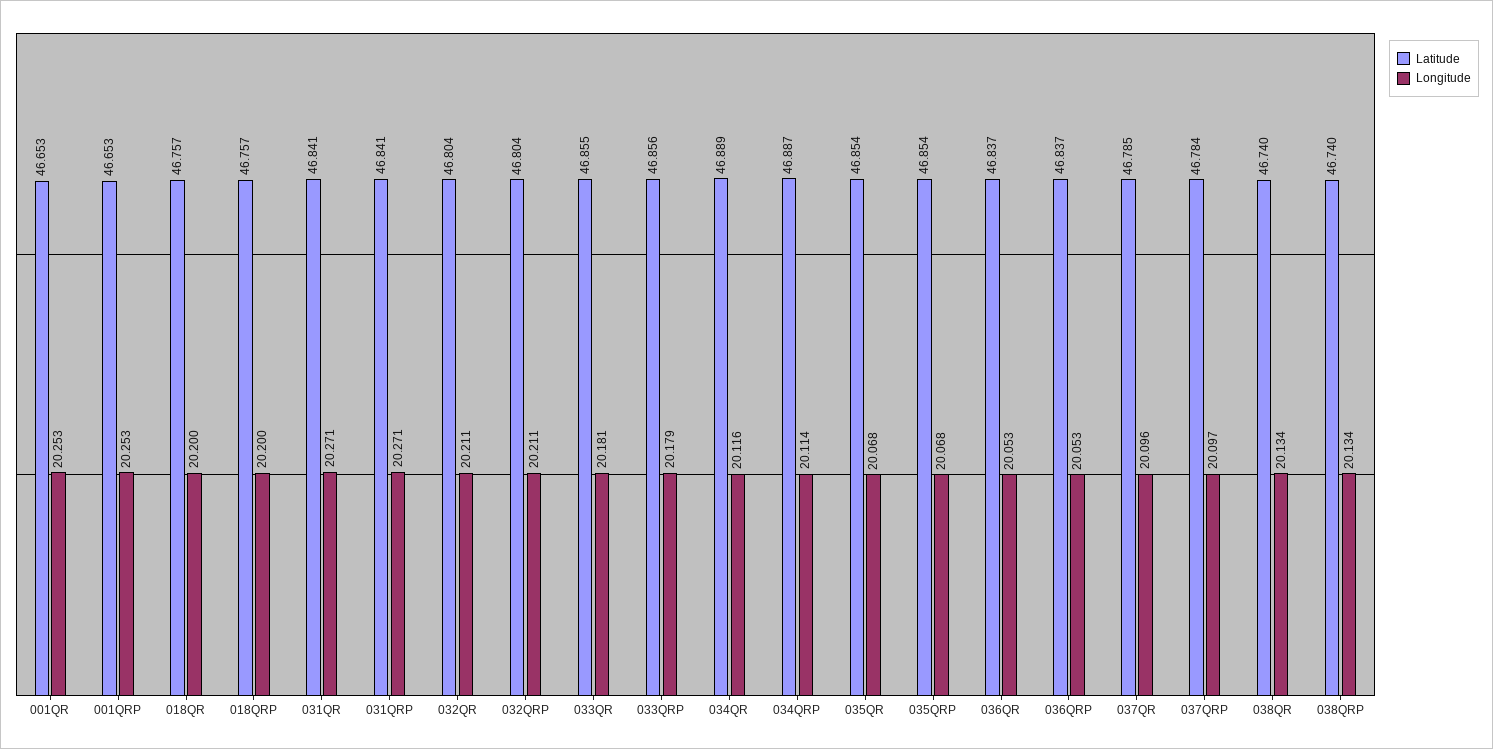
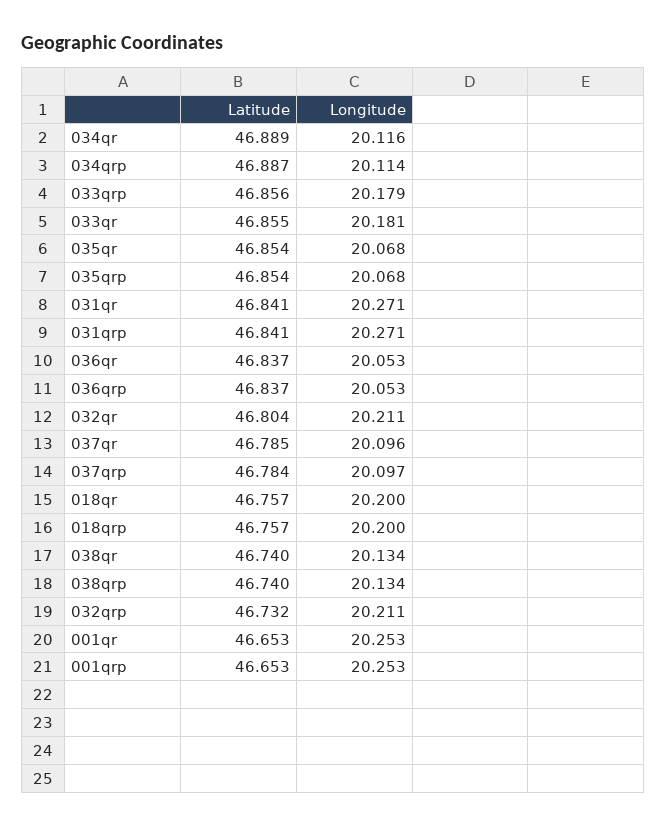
  {
    "Latitude": {
      "001QR": 46.653,
      "001QRP": 46.653,
      "018QR": 46.757,
      "018QRP": 46.757,
      "031QR": 46.841,
      "031QRP": 46.841,
      "032QR": 46.804,
-     "032QRP": 46.804,
+     "032QRP": 46.732,
      "033QR": 46.855,
      "033QRP": 46.856,
      "034QR": 46.889,
      "034QRP": 46.887,
      "035QR": 46.854,
      "035QRP": 46.854,
      "036QR": 46.837,
      "036QRP": 46.837,
      "037QR": 46.785,
      "037QRP": 46.784,
      "038QR": 46.74,
      "038QRP": 46.74
    },
    "Longitude": {
      "001QR": 20.253,
      "001QRP": 20.253,
      "018QR": 20.2,
      "018QRP": 20.2,
      "031QR": 20.271,
      "031QRP": 20.271,
      "032QR": 20.211,
      "032QRP": 20.211,
      "033QR": 20.181,
      "033QRP": 20.179,
      "034QR": 20.116,
      "034QRP": 20.114,
      "035QR": 20.068,
      "035QRP": 20.068,
      "036QR": 20.053,
      "036QRP": 20.053,
      "037QR": 20.096,
      "037QRP": 20.097,
      "038QR": 20.134,
      "038QRP": 20.134
    }
  }

